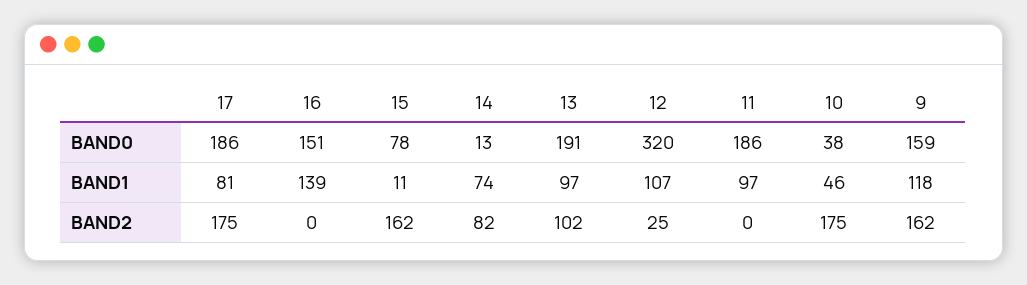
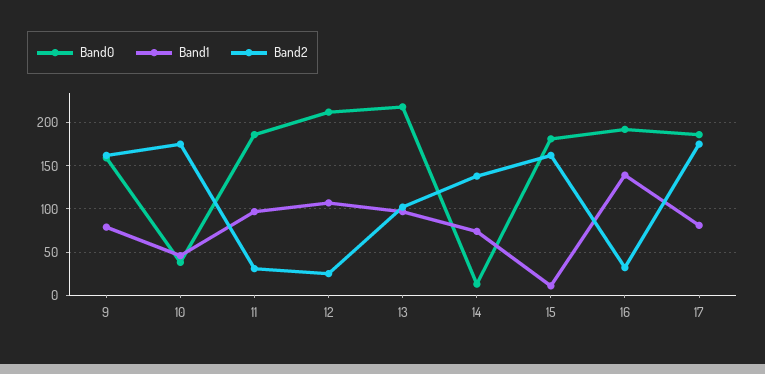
  {
    "BAND0": {
      "17": 186,
-     "16": 151,
+     "16": 190,
-     "15": 78,
+     "15": 180,
      "14": 13,
-     "13": 191,
+     "13": 220,
-     "12": 320,
+     "12": 210,
      "11": 186,
      "10": 38,
      "9": 159
    },
    "BAND1": {
      "17": 81,
      "16": 139,
      "15": 11,
      "14": 74,
      "13": 97,
      "12": 107,
      "11": 97,
      "10": 46,
-     "9": 118
+     "9": 80
    },
    "BAND2": {
      "17": 175,
-     "16": 0,
+     "16": 30,
      "15": 162,
-     "14": 82,
+     "14": 140,
      "13": 102,
      "12": 25,
-     "11": 0,
+     "11": 30,
      "10": 175,
      "9": 162
    }
  }

